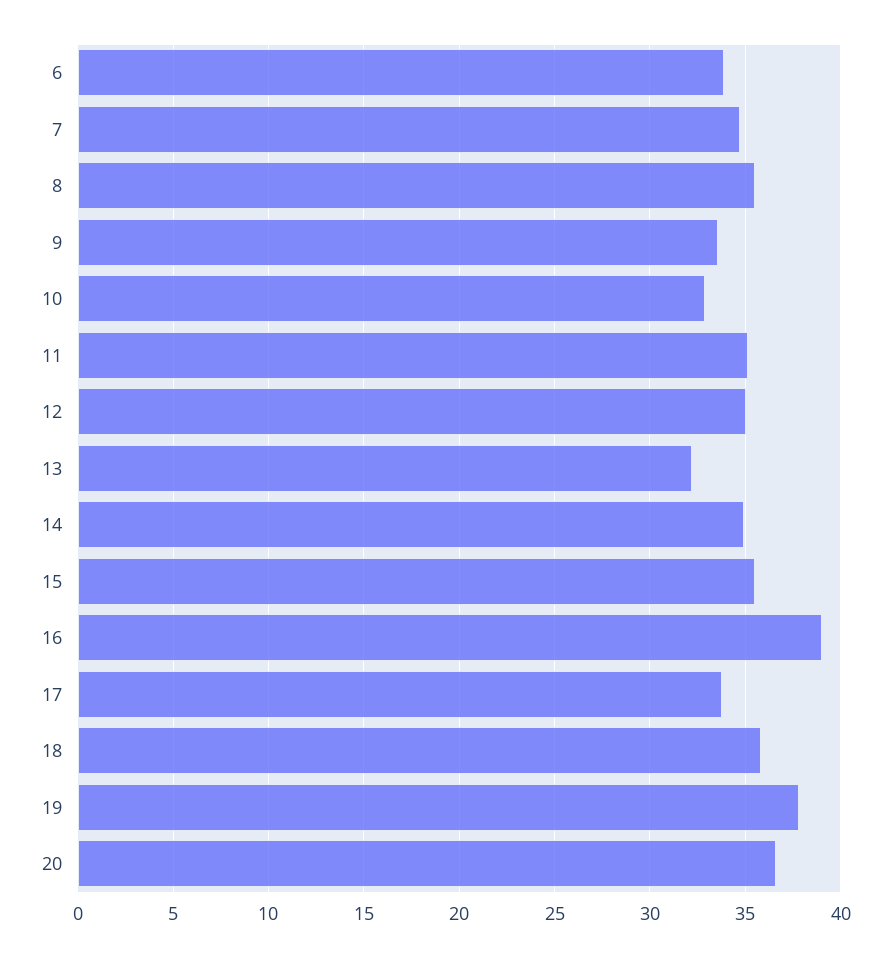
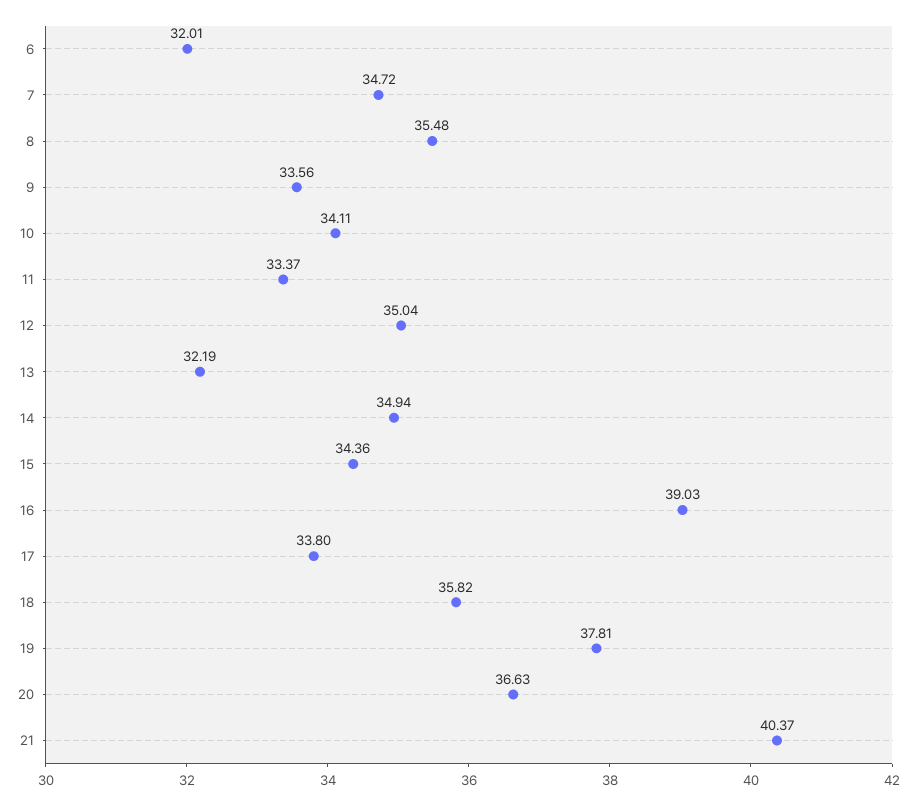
  {
-   "6": 34,
+   "6": 32.01,
    "7": 34.72,
    "8": 35.48,
    "9": 33.56,
-   "10": 33,
+   "10": 34.11,
-   "11": 35,
+   "11": 33.37,
    "12": 35.04,
    "13": 32.19,
    "14": 34.94,
-   "15": 35.5,
+   "15": 34.36,
    "16": 39.03,
    "17": 33.8,
    "18": 35.82,
    "19": 37.81,
-   "20": 36.63
+   "20": 36.63,
+   "21": 40.37
  }

